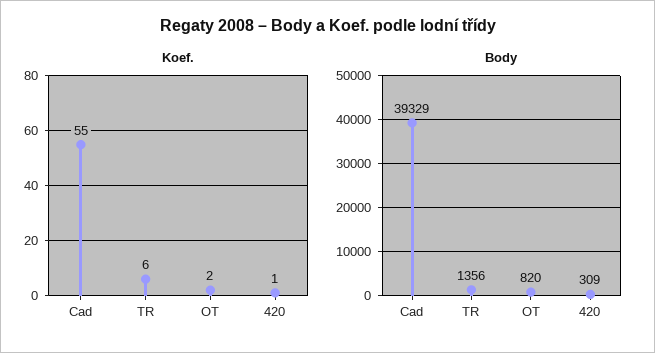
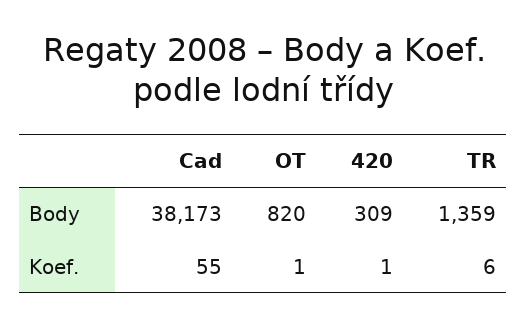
  {
    "Koef.": {
      "Cad": 55,
      "TR": 6,
-     "OT": 2,
+     "OT": 1,
      "420": 1
    },
    "Body": {
-     "Cad": 39329,
+     "Cad": 38173,
-     "TR": 1356,
+     "TR": 1359,
      "OT": 820,
      "420": 309
    }
  }

